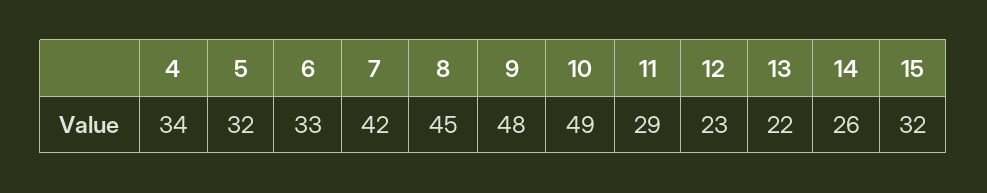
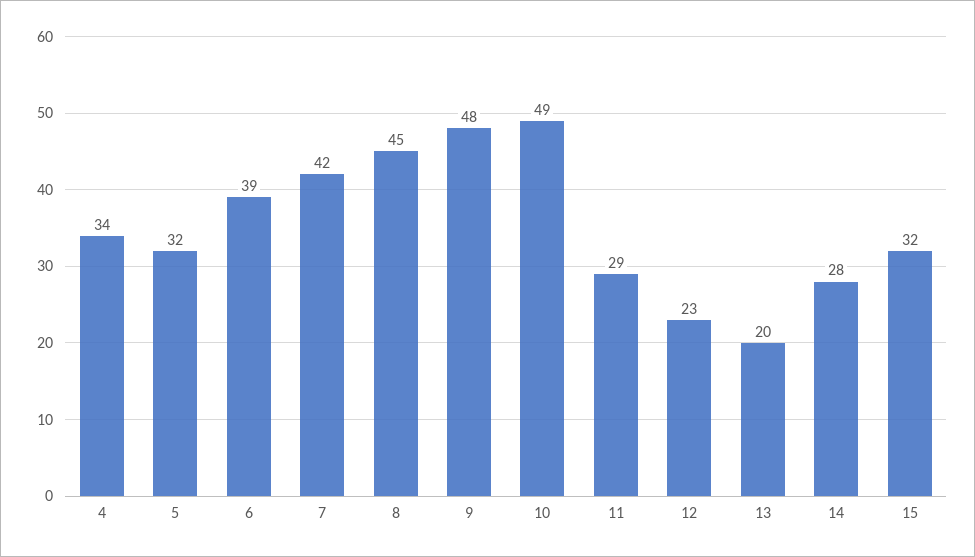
  {
    "4": 34,
    "5": 32,
-   "6": 33,
+   "6": 39,
    "7": 42,
    "8": 45,
    "9": 48,
    "10": 49,
    "11": 29,
    "12": 23,
-   "13": 22,
+   "13": 20,
-   "14": 26,
+   "14": 28,
    "15": 32
  }

